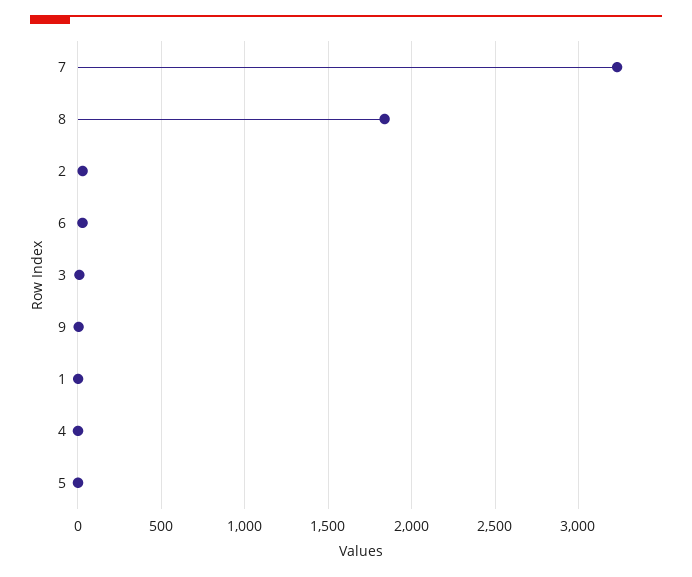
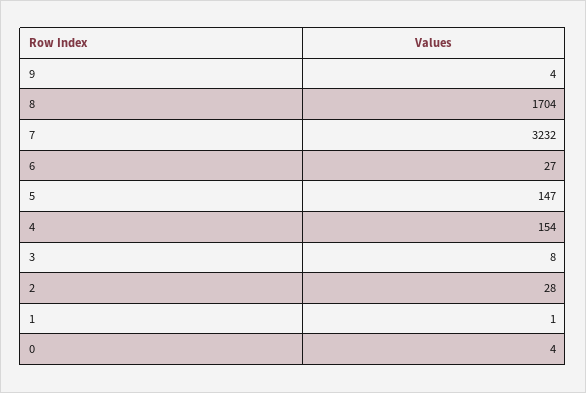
  {
    "7": 3232,
-   "8": 1850,
+   "8": 1704,
    "2": 28,
    "6": 27,
    "3": 8,
    "9": 4,
    "1": 1,
-   "4": 0,
+   "4": 154,
-   "5": 0
+   "5": 147,
+   "0": 4
  }

